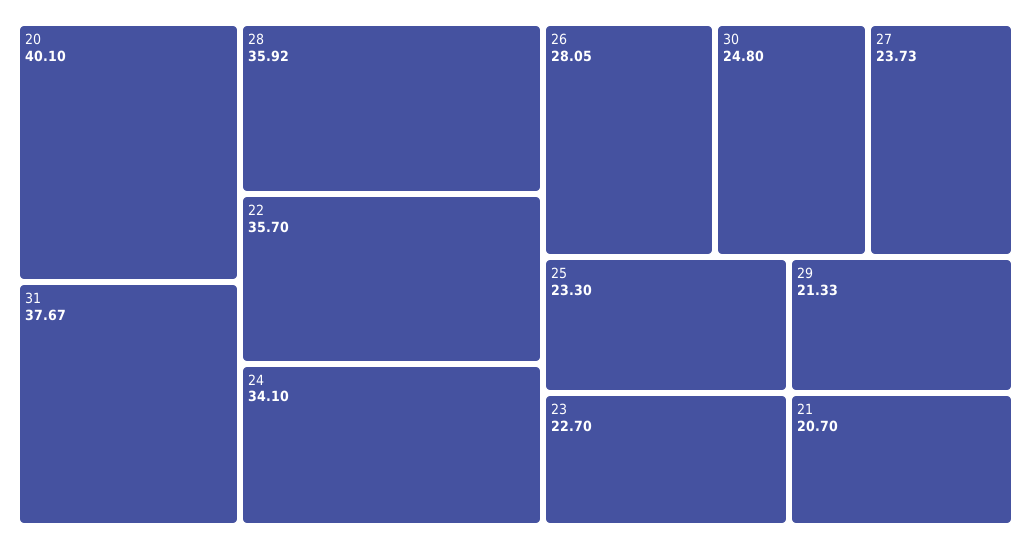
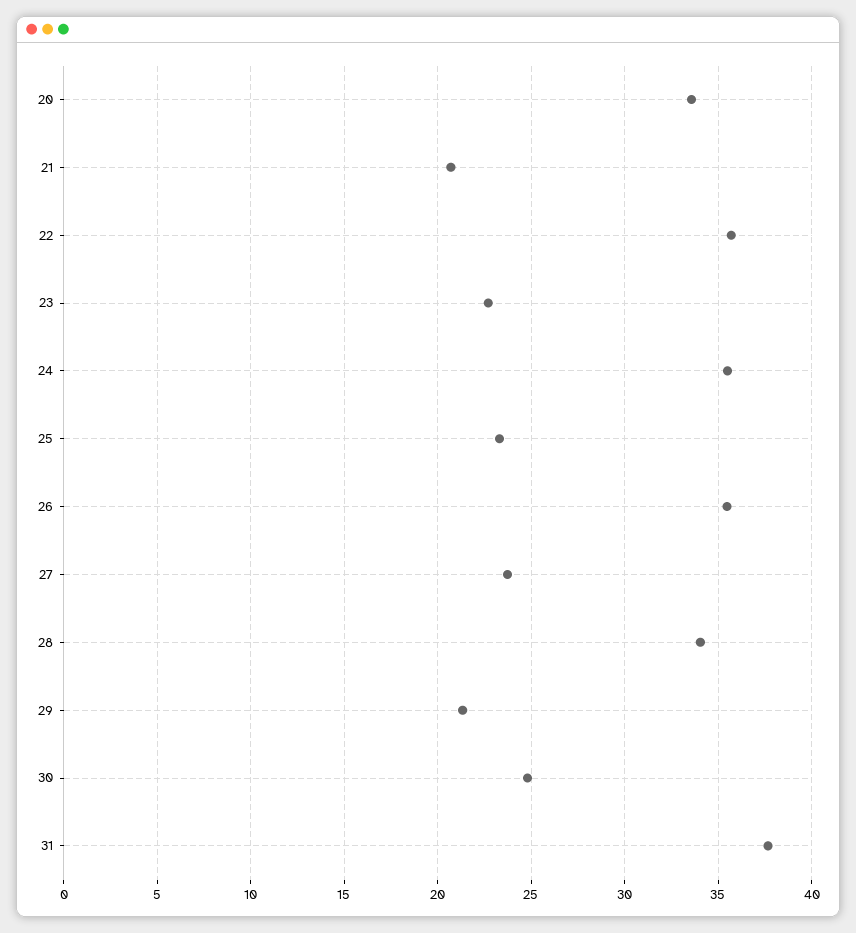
  {
-   "20": 40.1,
+   "20": 33.5,
    "31": 37.67,
-   "28": 35.92,
+   "28": 34,
    "22": 35.7,
-   "24": 34.1,
+   "24": 35.5,
-   "26": 28.05,
+   "26": 35.5,
    "30": 24.8,
    "27": 23.73,
    "25": 23.3,
    "23": 22.7,
    "29": 21.33,
    "21": 20.7
  }

